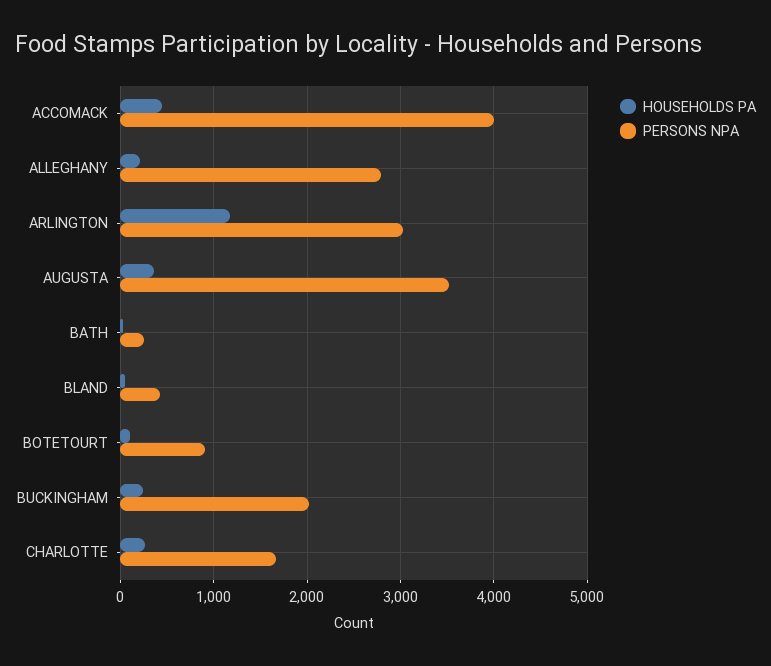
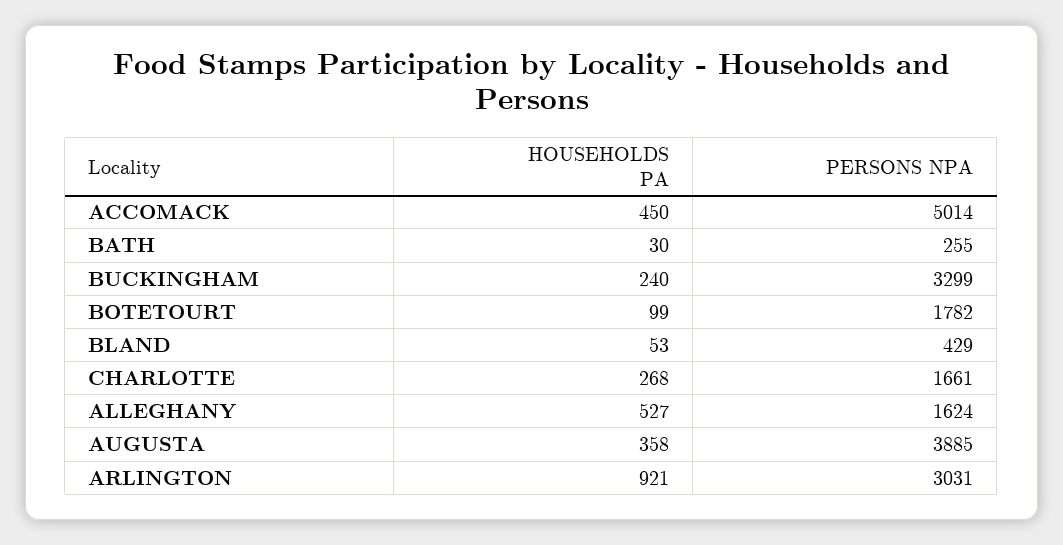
  {
    "HOUSEHOLDS PA": {
      "ACCOMACK": 450,
-     "ALLEGHANY": 200,
+     "ALLEGHANY": 527,
-     "ARLINGTON": 1200,
+     "ARLINGTON": 921,
      "AUGUSTA": 358,
      "BATH": 30,
      "BLAND": 53,
      "BOTETOURT": 99,
      "BUCKINGHAM": 240,
      "CHARLOTTE": 268
    },
    "PERSONS NPA": {
-     "ACCOMACK": 4000,
+     "ACCOMACK": 5014,
-     "ALLEGHANY": 2800,
+     "ALLEGHANY": 1624,
      "ARLINGTON": 3031,
-     "AUGUSTA": 3500,
+     "AUGUSTA": 3885,
      "BATH": 255,
      "BLAND": 429,
-     "BOTETOURT": 900,
+     "BOTETOURT": 1782,
-     "BUCKINGHAM": 2000,
+     "BUCKINGHAM": 3299,
      "CHARLOTTE": 1661
    }
  }

